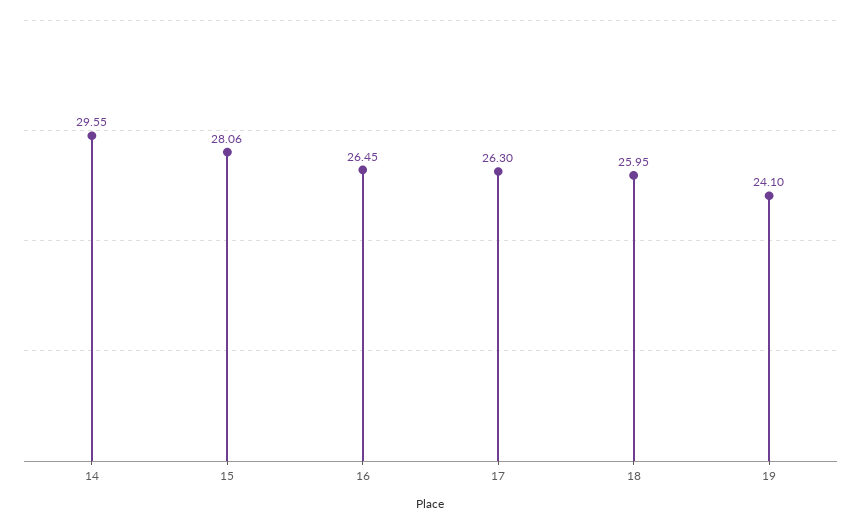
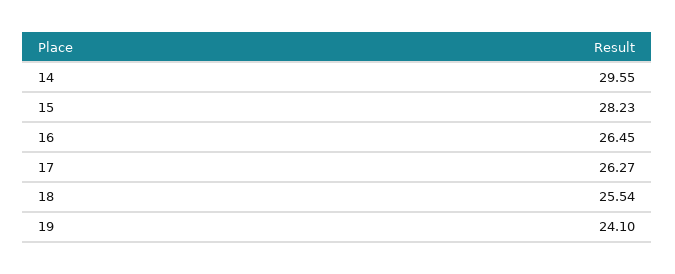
  {
    "14": 29.55,
-   "15": 28.06,
+   "15": 28.23,
    "16": 26.45,
-   "17": 26.3,
+   "17": 26.27,
-   "18": 25.95,
+   "18": 25.54,
    "19": 24.1
  }

